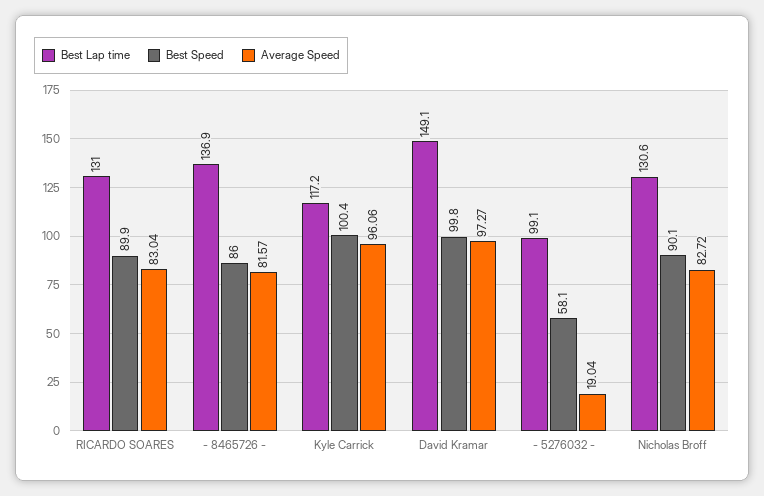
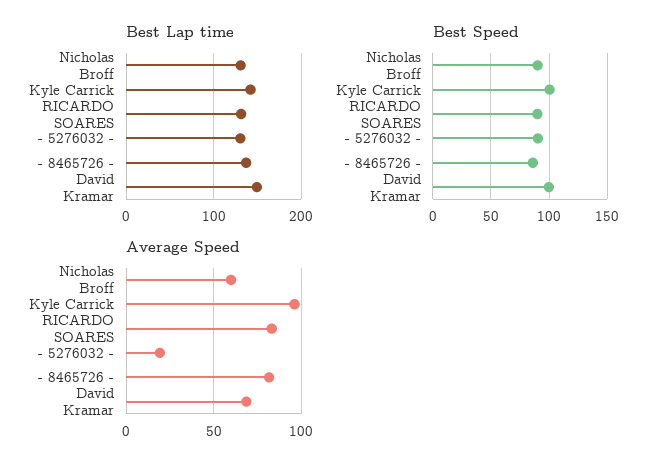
  {
    "Best Lap time": {
      "RICARDO SOARES": 131,
      "- 8465726 -": 136.9,
-     "Kyle Carrick": 117.2,
+     "Kyle Carrick": 140,
      "David Kramar": 149.1,
-     "- 5276032 -": 99.1,
+     "- 5276032 -": 130,
      "Nicholas Broff": 130.6
    },
    "Best Speed": {
      "RICARDO SOARES": 89.9,
      "- 8465726 -": 86,
      "Kyle Carrick": 100.4,
      "David Kramar": 99.8,
-     "- 5276032 -": 58.1,
+     "- 5276032 -": 90,
      "Nicholas Broff": 90.1
    },
    "Average Speed": {
      "RICARDO SOARES": 83.04,
      "- 8465726 -": 81.57,
      "Kyle Carrick": 96.06,
-     "David Kramar": 97.27,
+     "David Kramar": 70,
      "- 5276032 -": 19.04,
-     "Nicholas Broff": 82.72
+     "Nicholas Broff": 60
    }
  }

